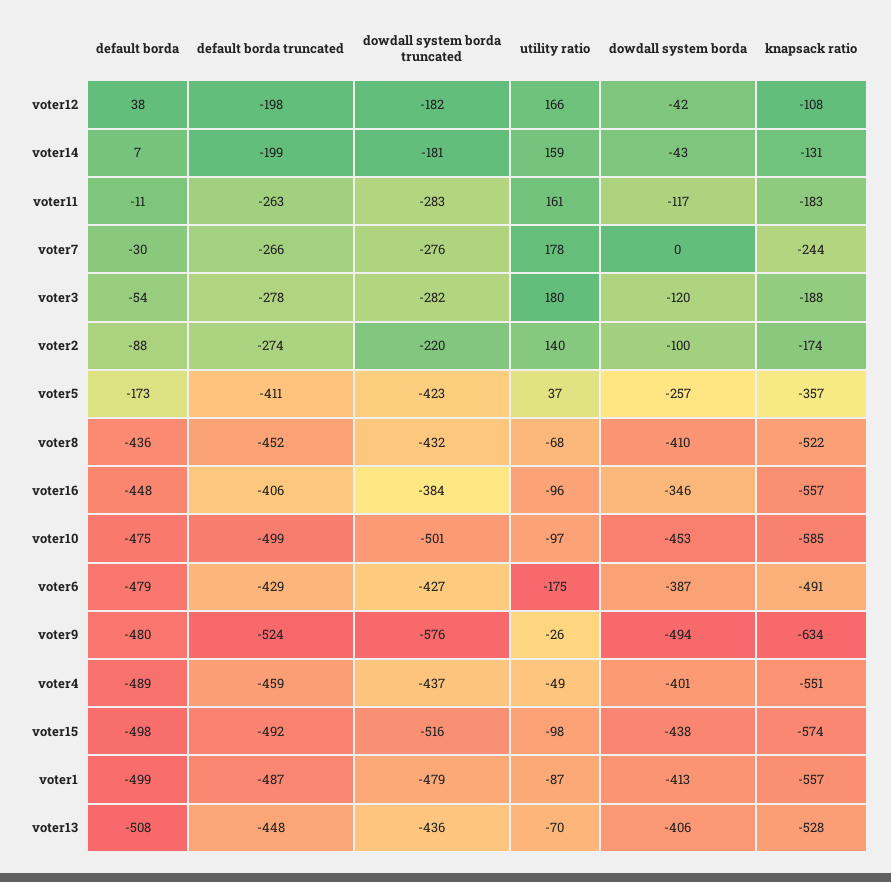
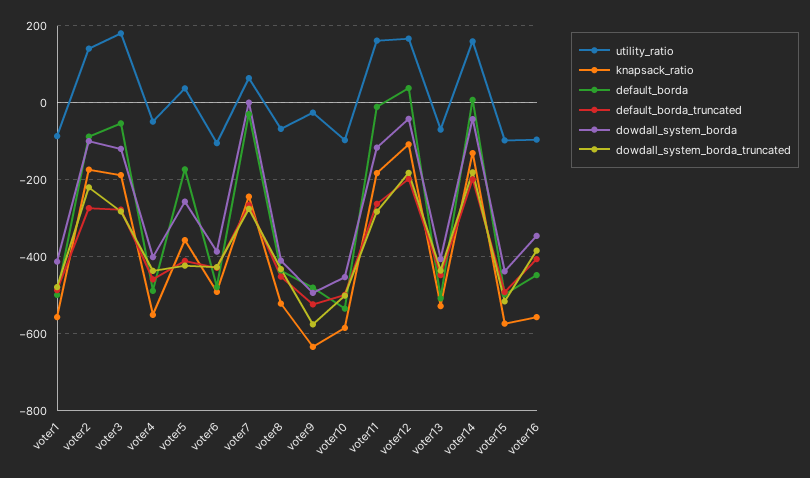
  {
    "default borda": {
      "voter12": 38,
      "voter14": 7,
      "voter11": -11,
      "voter7": -30,
      "voter3": -54,
      "voter2": -88,
      "voter5": -173,
      "voter8": -436,
      "voter16": -448,
-     "voter10": -475,
+     "voter10": -540,
      "voter6": -479,
      "voter9": -480,
      "voter4": -489,
      "voter15": -498,
      "voter1": -499,
      "voter13": -508
    },
    "default borda truncated": {
      "voter12": -198,
      "voter14": -199,
      "voter11": -263,
      "voter7": -266,
      "voter3": -278,
      "voter2": -274,
      "voter5": -411,
      "voter8": -452,
      "voter16": -406,
      "voter10": -499,
      "voter6": -429,
      "voter9": -524,
      "voter4": -459,
      "voter15": -492,
      "voter1": -487,
      "voter13": -448
    },
    "dowdall system borda truncated": {
      "voter12": -182,
      "voter14": -181,
      "voter11": -283,
      "voter7": -276,
      "voter3": -282,
      "voter2": -220,
      "voter5": -423,
      "voter8": -432,
      "voter16": -384,
      "voter10": -501,
      "voter6": -427,
      "voter9": -576,
      "voter4": -437,
      "voter15": -516,
      "voter1": -479,
      "voter13": -436
    },
    "utility ratio": {
      "voter12": 166,
      "voter14": 159,
      "voter11": 161,
-     "voter7": 178,
+     "voter7": 60,
      "voter3": 180,
      "voter2": 140,
      "voter5": 37,
      "voter8": -68,
      "voter16": -96,
      "voter10": -97,
-     "voter6": -175,
+     "voter6": -100,
      "voter9": -26,
      "voter4": -49,
      "voter15": -98,
      "voter1": -87,
      "voter13": -70
    },
    "dowdall system borda": {
      "voter12": -42,
      "voter14": -43,
      "voter11": -117,
      "voter7": 0,
      "voter3": -120,
      "voter2": -100,
      "voter5": -257,
      "voter8": -410,
      "voter16": -346,
      "voter10": -453,
      "voter6": -387,
      "voter9": -494,
      "voter4": -401,
      "voter15": -438,
      "voter1": -413,
      "voter13": -406
    },
    "knapsack ratio": {
      "voter12": -108,
      "voter14": -131,
      "voter11": -183,
      "voter7": -244,
      "voter3": -188,
      "voter2": -174,
      "voter5": -357,
      "voter8": -522,
      "voter16": -557,
      "voter10": -585,
      "voter6": -491,
      "voter9": -634,
      "voter4": -551,
      "voter15": -574,
      "voter1": -557,
      "voter13": -528
    }
  }

